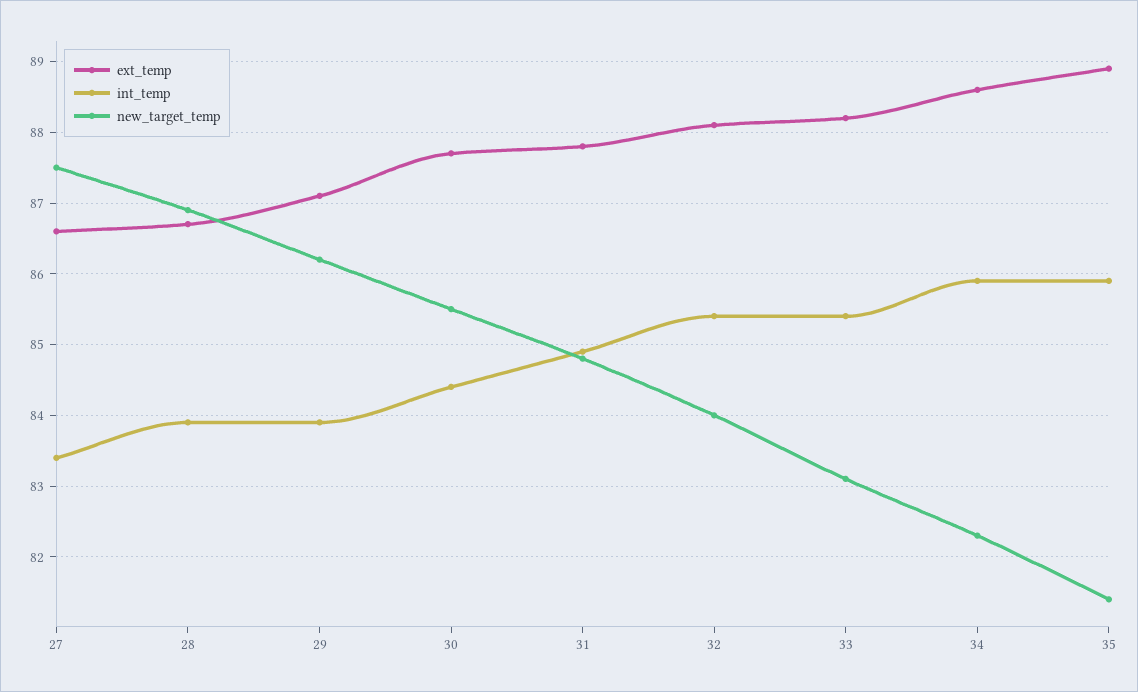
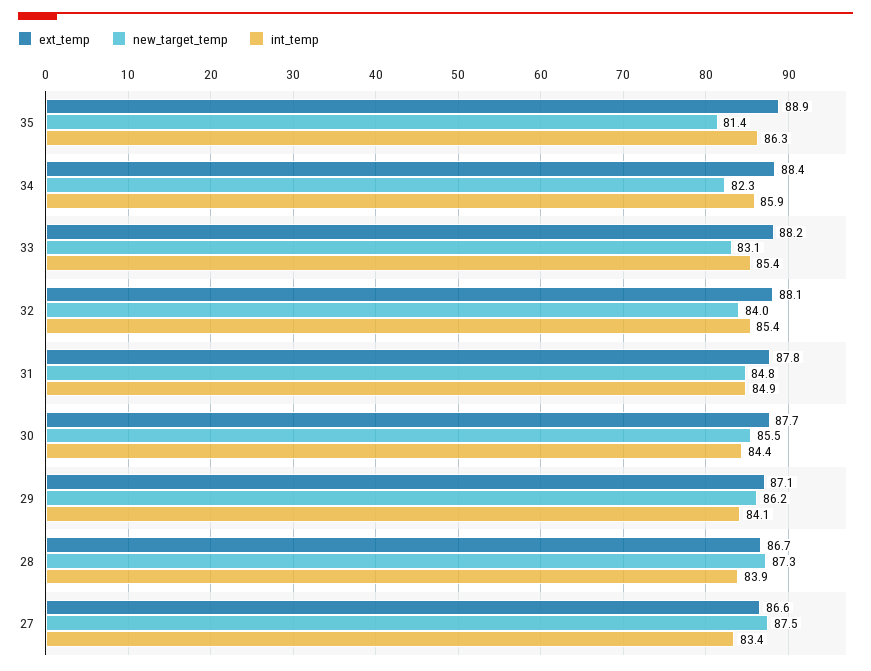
  {
    "ext_temp": {
      "27": 86.6,
      "28": 86.7,
      "29": 87.1,
      "30": 87.7,
      "31": 87.8,
      "32": 88.1,
      "33": 88.2,
-     "34": 88.6,
+     "34": 88.4,
      "35": 88.9
    },
    "int_temp": {
      "27": 83.4,
      "28": 83.9,
-     "29": 83.9,
+     "29": 84.1,
      "30": 84.4,
      "31": 84.9,
      "32": 85.4,
      "33": 85.4,
      "34": 85.9,
-     "35": 85.9
+     "35": 86.3
    },
    "new_target_temp": {
      "27": 87.5,
-     "28": 86.9,
+     "28": 87.3,
      "29": 86.2,
      "30": 85.5,
      "31": 84.8,
      "32": 84,
      "33": 83.1,
      "34": 82.3,
      "35": 81.4
    }
  }

